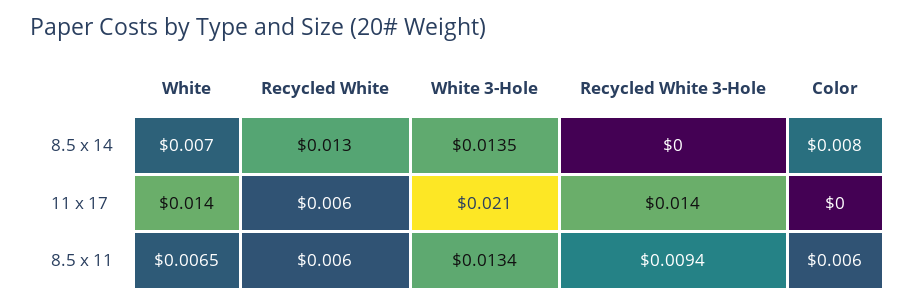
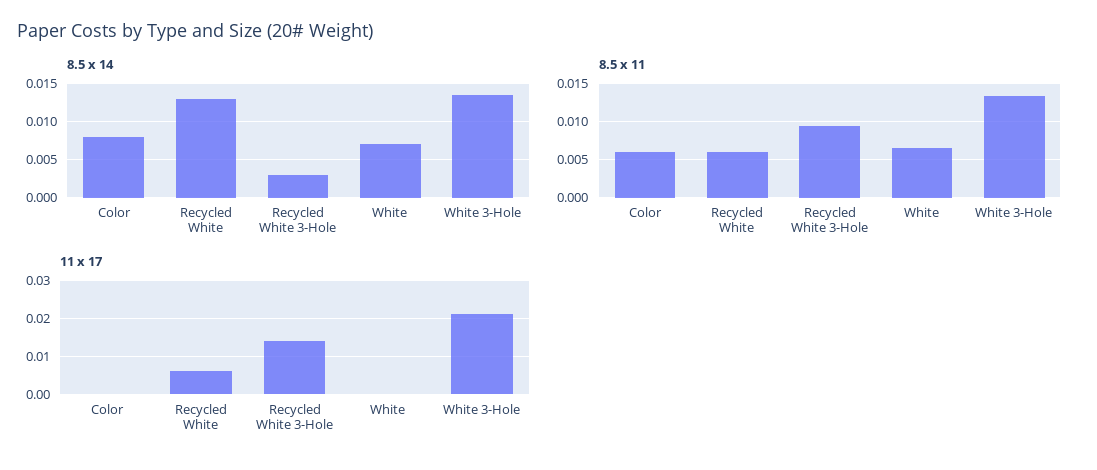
  {
    "8.5 x 14": {
      "White": 0.007,
      "Recycled White": 0.013,
      "White 3-Hole": 0.0135,
-     "Recycled White 3-Hole": 0,
+     "Recycled White 3-Hole": 0.003,
      "Color": 0.008
    },
    "11 x 17": {
-     "White": 0.014,
+     "White": 0,
      "Recycled White": 0.006,
      "White 3-Hole": 0.021,
      "Recycled White 3-Hole": 0.014,
      "Color": 0
    },
    "8.5 x 11": {
      "White": 0.0065,
      "Recycled White": 0.006,
      "White 3-Hole": 0.0134,
      "Recycled White 3-Hole": 0.0094,
      "Color": 0.006
    }
  }

